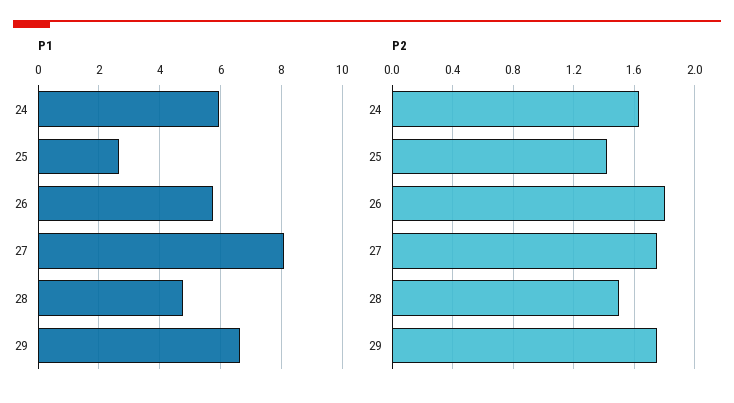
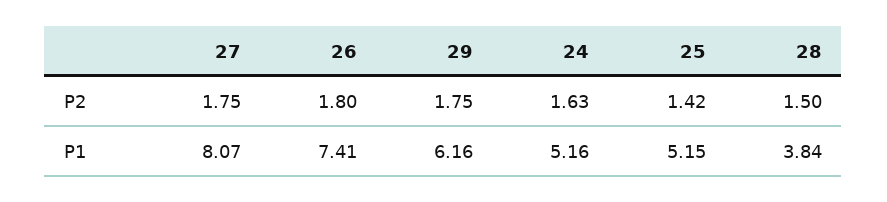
  {
    "P1": {
-     "24": 6,
+     "24": 5.16,
-     "25": 2.6,
+     "25": 5.15,
-     "26": 5.8,
+     "26": 7.41,
      "27": 8.07,
-     "28": 4.8,
+     "28": 3.84,
-     "29": 6.6
+     "29": 6.16
    },
    "P2": {
      "24": 1.63,
      "25": 1.42,
      "26": 1.8,
      "27": 1.75,
      "28": 1.5,
      "29": 1.75
    }
  }

